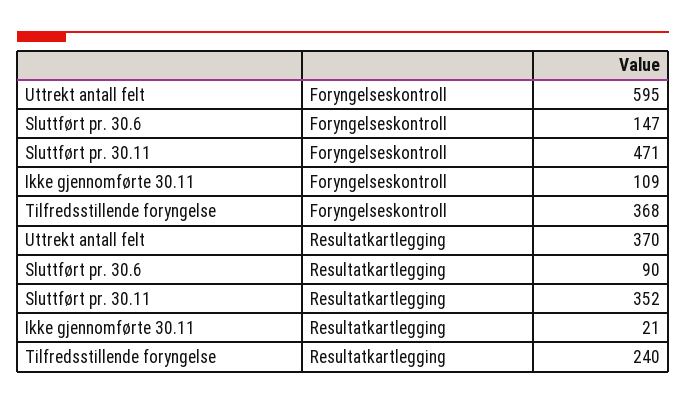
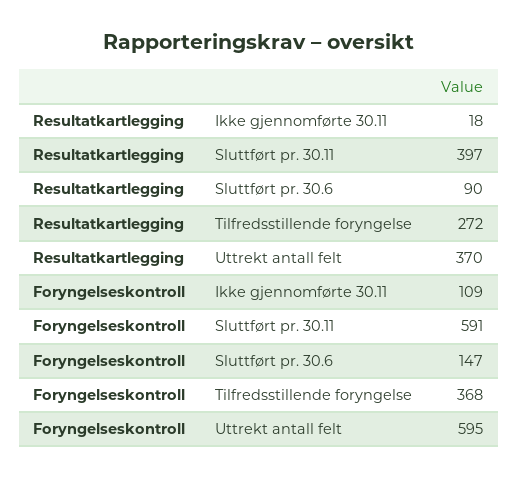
  {
    "Uttrekt antall felt": {
      "Foryngelseskontroll": 595,
      "Resultatkartlegging": 370
    },
    "Sluttført pr. 30.6": {
      "Foryngelseskontroll": 147,
      "Resultatkartlegging": 90
    },
    "Sluttført pr. 30.11": {
-     "Foryngelseskontroll": 471,
+     "Foryngelseskontroll": 591,
-     "Resultatkartlegging": 352
+     "Resultatkartlegging": 397
    },
    "Ikke gjennomførte 30.11": {
      "Foryngelseskontroll": 109,
-     "Resultatkartlegging": 21
+     "Resultatkartlegging": 18
    },
    "Tilfredsstillende foryngelse": {
      "Foryngelseskontroll": 368,
-     "Resultatkartlegging": 240
+     "Resultatkartlegging": 272
    }
  }

